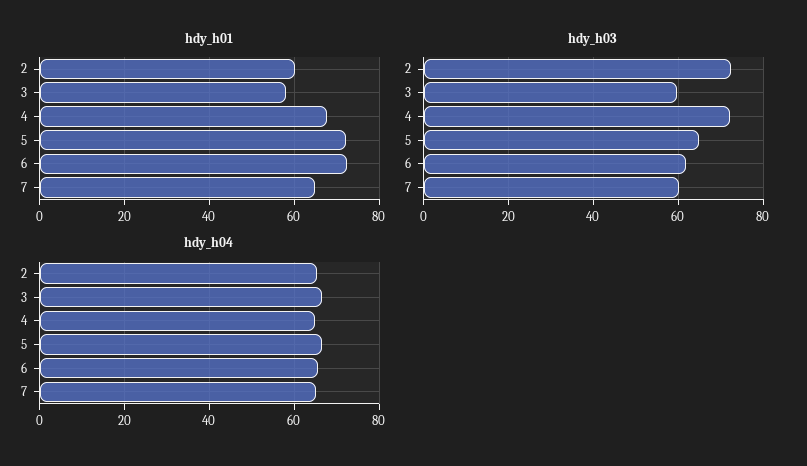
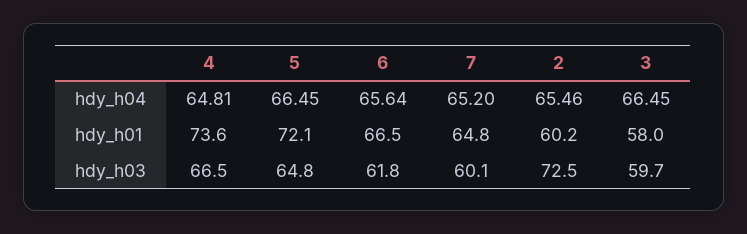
  {
    "hdy_h01": {
      "2": 60.2,
      "3": 58,
-     "4": 68,
+     "4": 73.6,
      "5": 72.1,
-     "6": 72,
+     "6": 66.5,
      "7": 64.8
    },
    "hdy_h03": {
      "2": 72.5,
      "3": 59.7,
-     "4": 72,
+     "4": 66.5,
      "5": 64.8,
      "6": 61.8,
      "7": 60.1
    },
    "hdy_h04": {
      "2": 65.46,
      "3": 66.45,
      "4": 64.81,
      "5": 66.45,
      "6": 65.64,
      "7": 65.2
    }
  }

